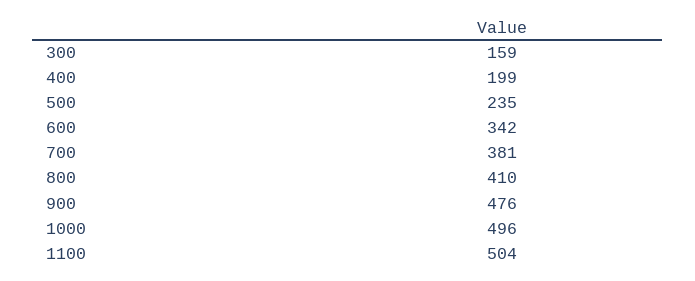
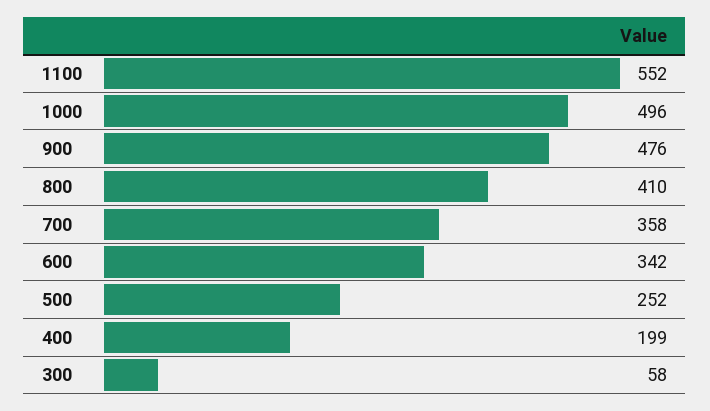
  {
-   "300": 159,
+   "300": 58,
    "400": 199,
-   "500": 235,
+   "500": 252,
    "600": 342,
-   "700": 381,
+   "700": 358,
    "800": 410,
    "900": 476,
    "1000": 496,
-   "1100": 504
+   "1100": 552
  }

